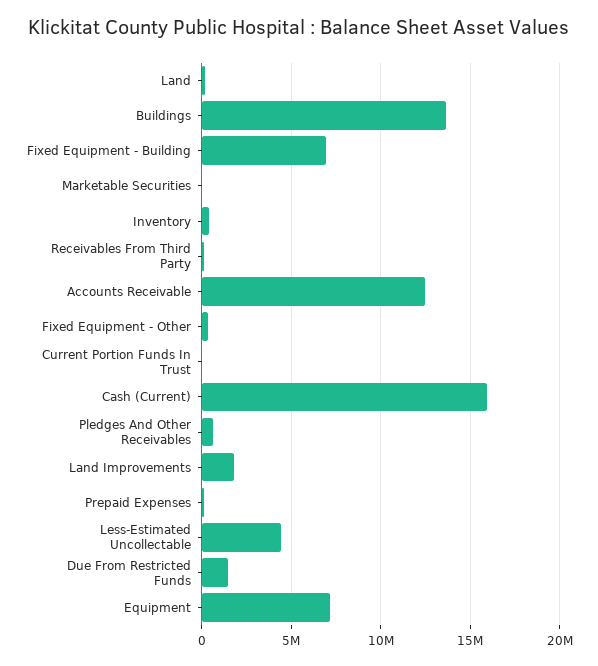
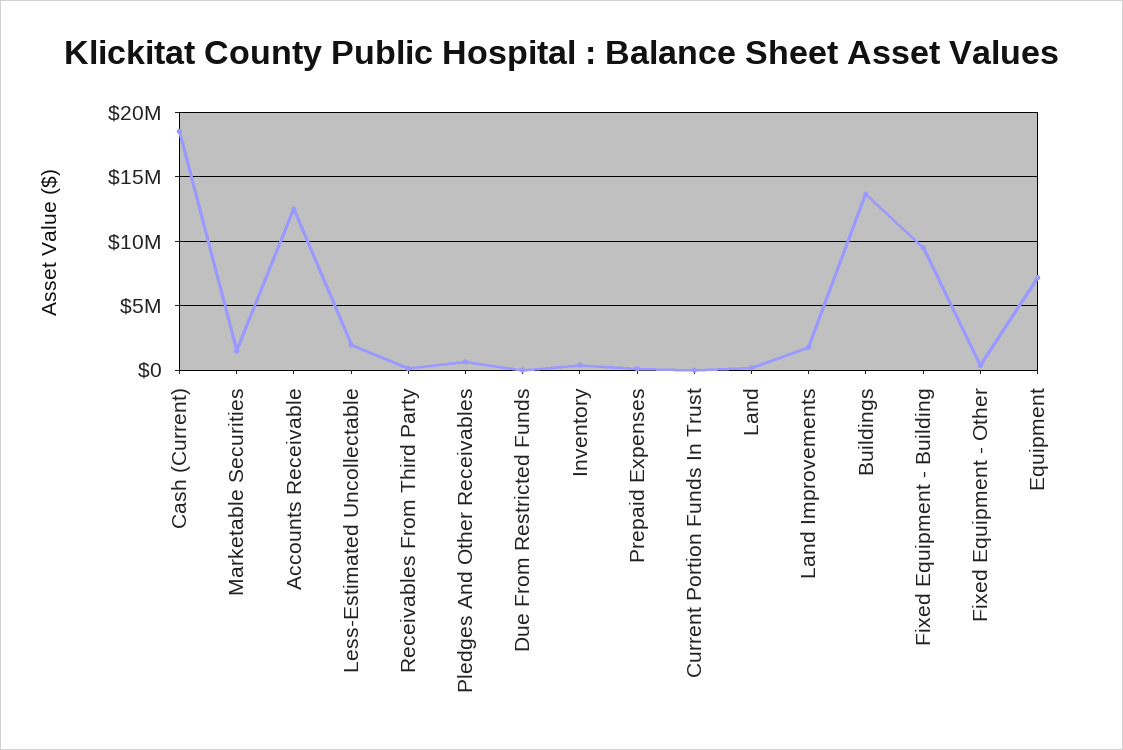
  {
    "Land": 0,
    "Buildings": 13500000,
-   "Fixed Equipment - Building": 7000000,
+   "Fixed Equipment - Building": 9500000,
-   "Marketable Securities": 0,
+   "Marketable Securities": 1500000,
    "Inventory": 500000,
    "Receivables From Third Party": 0,
    "Accounts Receivable": 12500000,
    "Fixed Equipment - Other": 500000,
    "Current Portion Funds In Trust": 0,
-   "Cash (Current)": 16000000,
+   "Cash (Current)": 18500000,
    "Pledges And Other Receivables": 500000,
    "Land Improvements": 2000000,
    "Prepaid Expenses": 0,
-   "Less-Estimated Uncollectable": 4500000,
+   "Less-Estimated Uncollectable": 2000000,
-   "Due From Restricted Funds": 1500000,
+   "Due From Restricted Funds": 0,
    "Equipment": 7000000
  }

